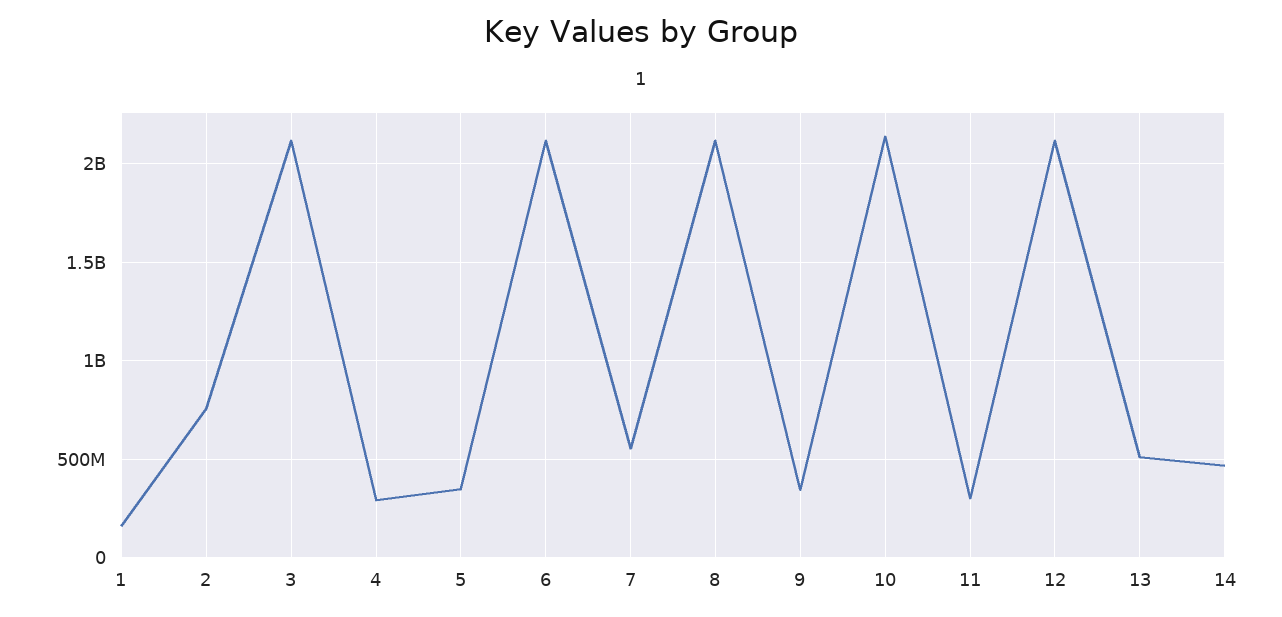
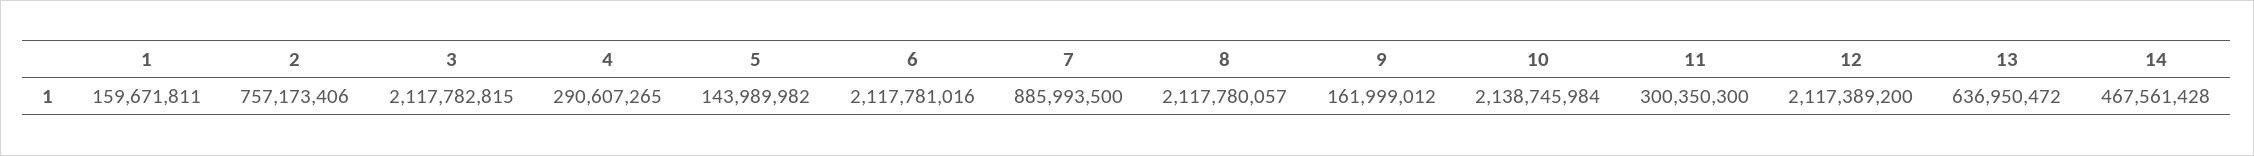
  {
    "1": 159671811,
    "2": 757173406,
    "3": 2117782815,
    "4": 290607265,
-   "5": 350000000,
+   "5": 143989982,
    "6": 2117781016,
-   "7": 550000000,
+   "7": 885993500,
    "8": 2117780057,
-   "9": 350000000,
+   "9": 161999012,
    "10": 2138745984,
    "11": 300350300,
    "12": 2117389200,
-   "13": 500000000,
+   "13": 636950472,
    "14": 467561428
  }

